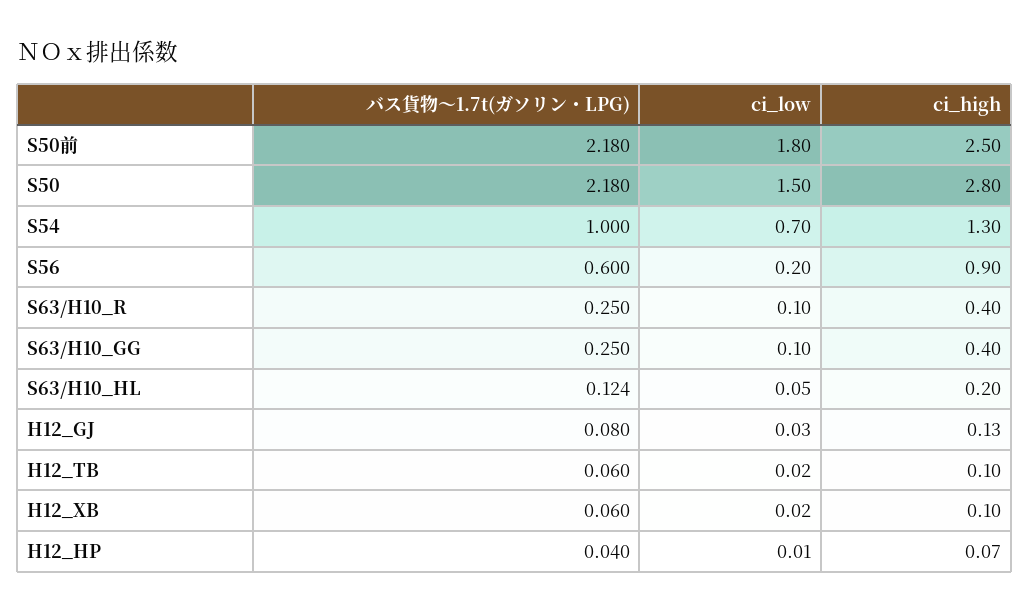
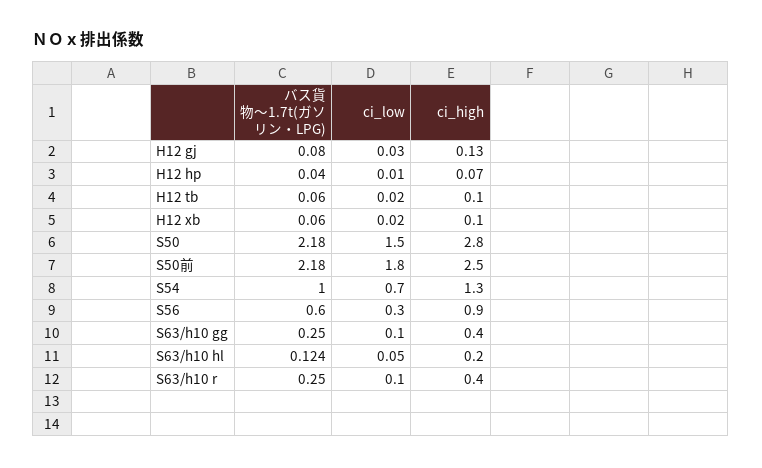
  {
    "バス貨物～1.7t(ガソリン・LPG)": {
      "S50前": 2.18,
      "S50": 2.18,
      "S54": 1,
      "S56": 0.6,
      "S63/H10_R": 0.25,
      "S63/H10_GG": 0.25,
      "S63/H10_HL": 0.124,
      "H12_GJ": 0.08,
      "H12_TB": 0.06,
      "H12_XB": 0.06,
      "H12_HP": 0.04
    },
    "ci_low": {
      "S50前": 1.8,
      "S50": 1.5,
      "S54": 0.7,
-     "S56": 0.2,
+     "S56": 0.3,
      "S63/H10_R": 0.1,
      "S63/H10_GG": 0.1,
      "S63/H10_HL": 0.05,
      "H12_GJ": 0.03,
      "H12_TB": 0.02,
      "H12_XB": 0.02,
      "H12_HP": 0.01
    },
    "ci_high": {
      "S50前": 2.5,
      "S50": 2.8,
      "S54": 1.3,
      "S56": 0.9,
      "S63/H10_R": 0.4,
      "S63/H10_GG": 0.4,
      "S63/H10_HL": 0.2,
      "H12_GJ": 0.13,
      "H12_TB": 0.1,
      "H12_XB": 0.1,
      "H12_HP": 0.07
    }
  }

